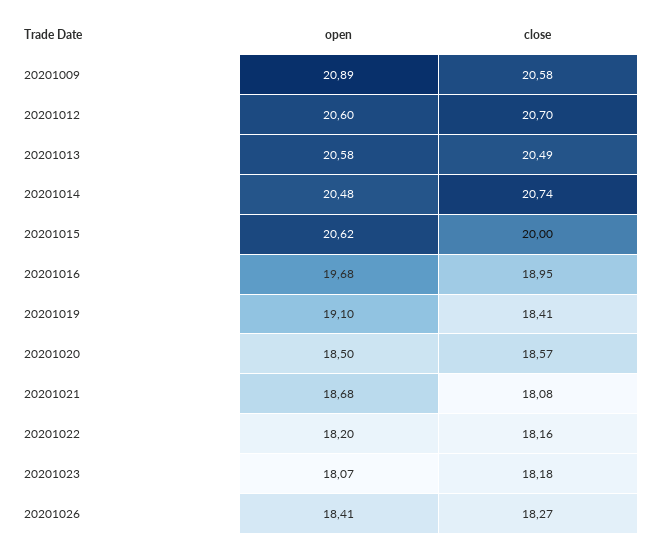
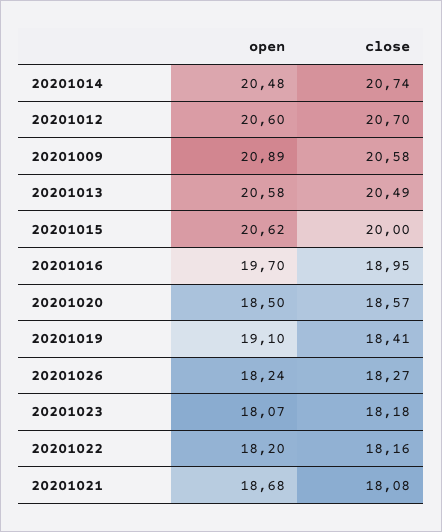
  {
    "open": {
      "20201009": 20.89,
      "20201012": 20.6,
      "20201013": 20.58,
      "20201014": 20.48,
      "20201015": 20.62,
-     "20201016": 19.68,
+     "20201016": 19.7,
      "20201019": 19.1,
      "20201020": 18.5,
      "20201021": 18.68,
      "20201022": 18.2,
      "20201023": 18.07,
-     "20201026": 18.41
+     "20201026": 18.24
    },
    "close": {
      "20201009": 20.58,
      "20201012": 20.7,
      "20201013": 20.49,
      "20201014": 20.74,
      "20201015": 20,
      "20201016": 18.95,
      "20201019": 18.41,
      "20201020": 18.57,
      "20201021": 18.08,
      "20201022": 18.16,
      "20201023": 18.18,
      "20201026": 18.27
    }
  }

